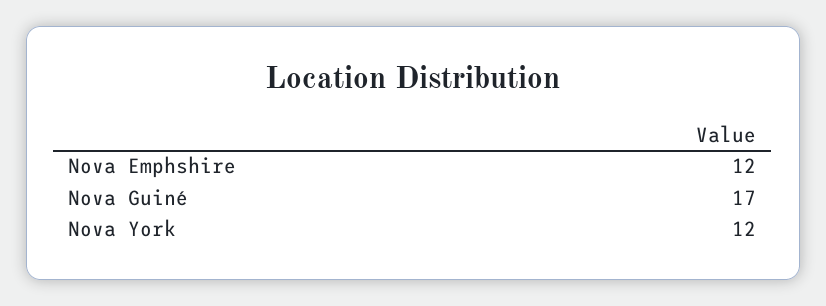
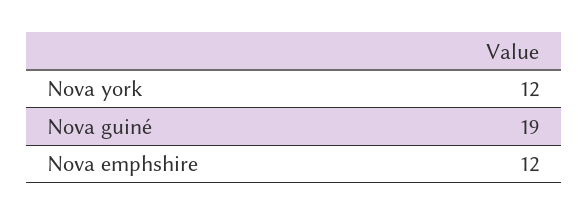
  {
    "Nova Emphshire": 12,
-   "Nova Guiné": 17,
+   "Nova Guiné": 19,
    "Nova York": 12
  }

